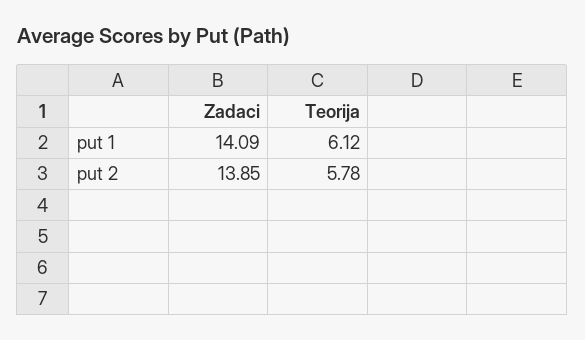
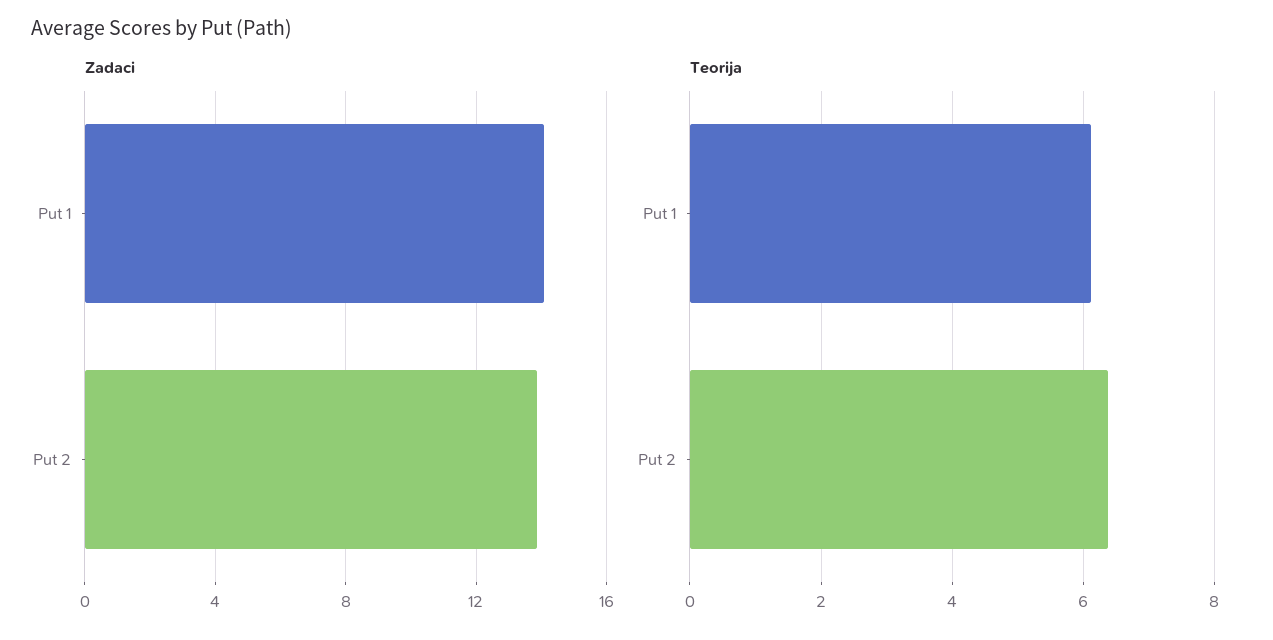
  {
    "Zadaci": {
      "put 1": 14.09,
      "put 2": 13.85
    },
    "Teorija": {
      "put 1": 6.12,
-     "put 2": 5.78
+     "put 2": 6.4
    }
  }

